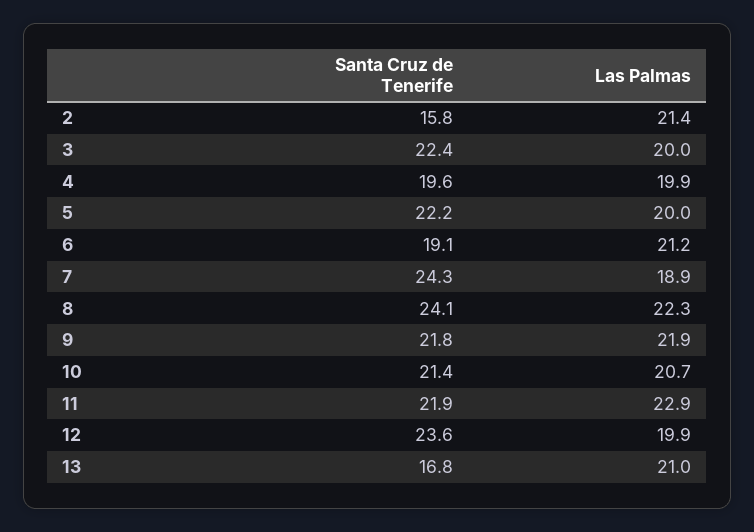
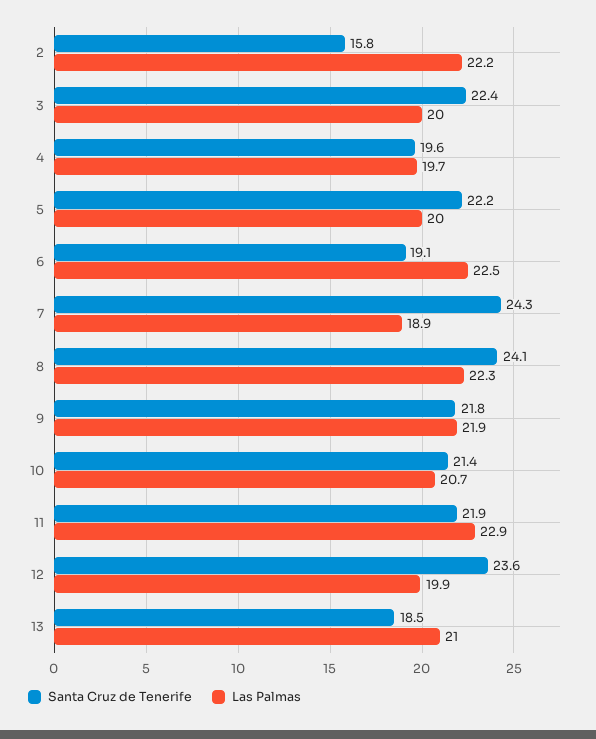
  {
    "Santa Cruz de Tenerife": {
      "2": 15.8,
      "3": 22.4,
      "4": 19.6,
      "5": 22.2,
      "6": 19.1,
      "7": 24.3,
      "8": 24.1,
      "9": 21.8,
      "10": 21.4,
      "11": 21.9,
      "12": 23.6,
-     "13": 16.8
+     "13": 18.5
    },
    "Las Palmas": {
-     "2": 21.4,
+     "2": 22.2,
      "3": 20,
-     "4": 19.9,
+     "4": 19.7,
      "5": 20,
-     "6": 21.2,
+     "6": 22.5,
      "7": 18.9,
      "8": 22.3,
      "9": 21.9,
      "10": 20.7,
      "11": 22.9,
      "12": 19.9,
      "13": 21
    }
  }

